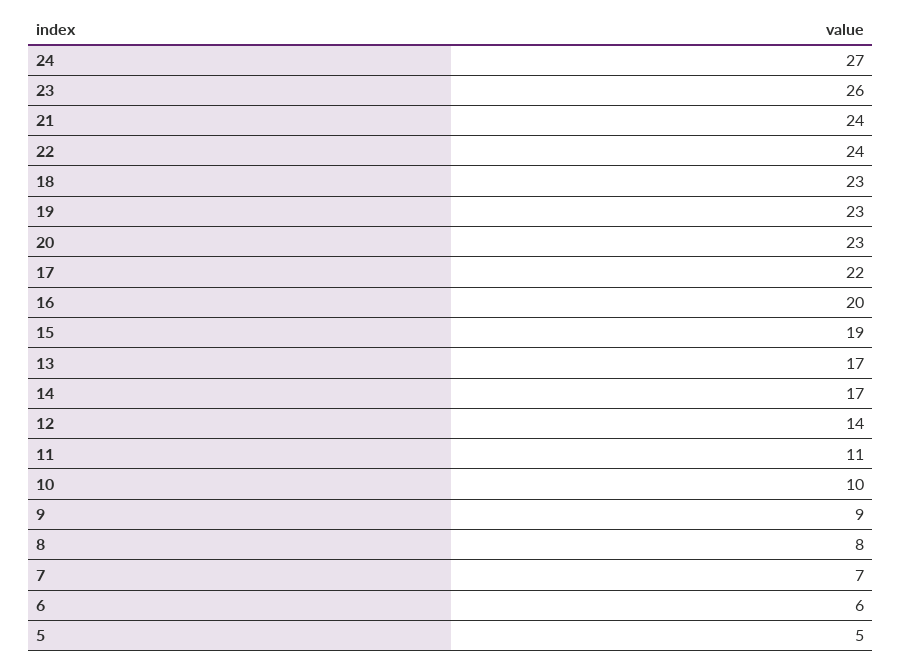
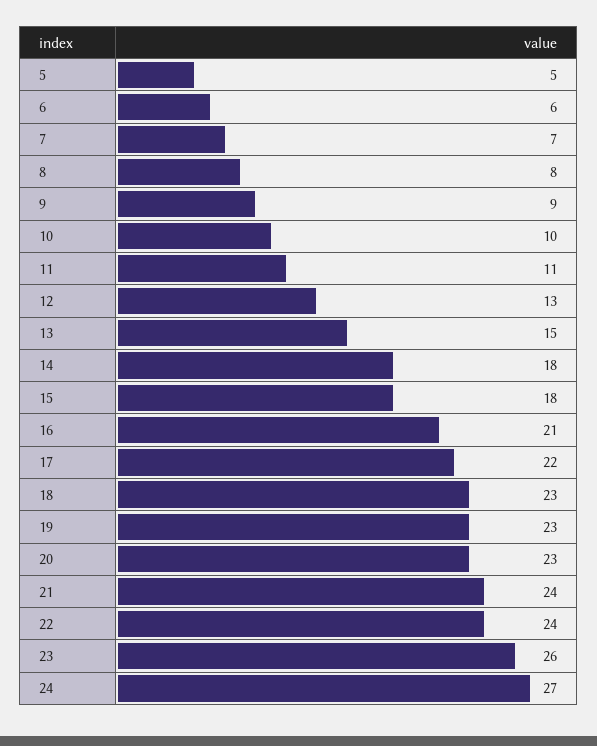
  {
    "24": 27,
    "23": 26,
    "21": 24,
    "22": 24,
    "18": 23,
    "19": 23,
    "20": 23,
    "17": 22,
-   "16": 20,
+   "16": 21,
-   "15": 19,
+   "15": 18,
-   "13": 17,
+   "13": 15,
-   "14": 17,
+   "14": 18,
-   "12": 14,
+   "12": 13,
    "11": 11,
    "10": 10,
    "9": 9,
    "8": 8,
    "7": 7,
    "6": 6,
    "5": 5
  }

